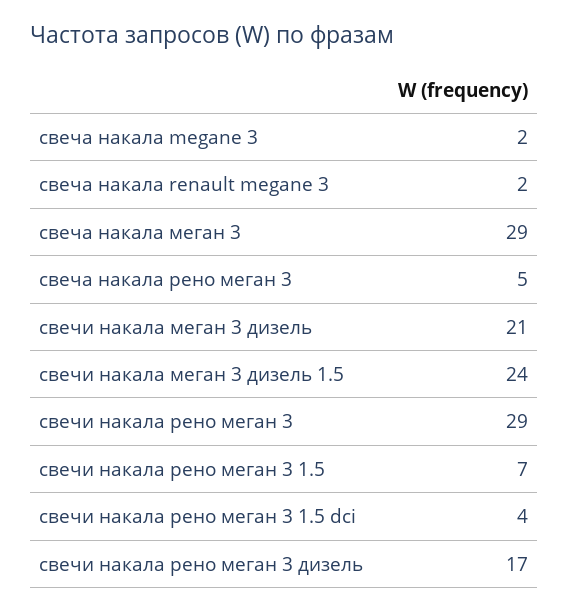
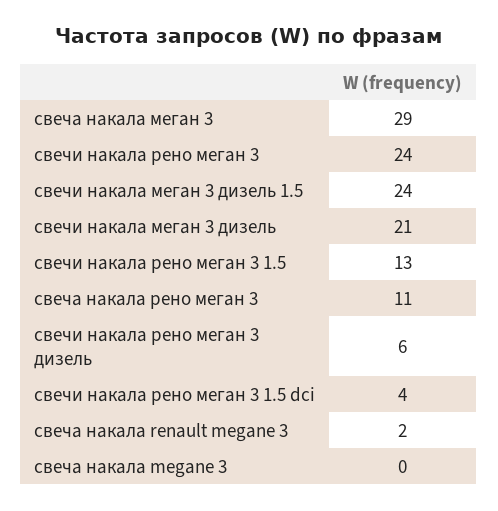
  {
-   "свеча накала megane 3": 2,
+   "свеча накала megane 3": 0,
    "свеча накала renault megane 3": 2,
    "свеча накала меган 3": 29,
-   "свеча накала рено меган 3": 5,
+   "свеча накала рено меган 3": 11,
    "свечи накала меган 3 дизель": 21,
    "свечи накала меган 3 дизель 1.5": 24,
-   "свечи накала рено меган 3": 29,
+   "свечи накала рено меган 3": 24,
-   "свечи накала рено меган 3 1.5": 7,
+   "свечи накала рено меган 3 1.5": 13,
    "свечи накала рено меган 3 1.5 dci": 4,
-   "свечи накала рено меган 3 дизель": 17
+   "свечи накала рено меган 3 дизель": 6
  }

